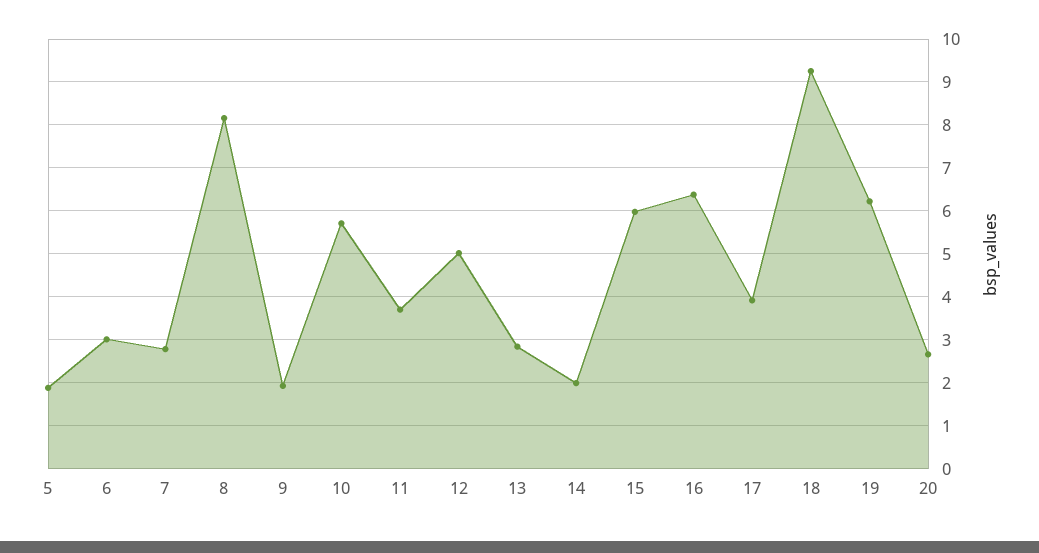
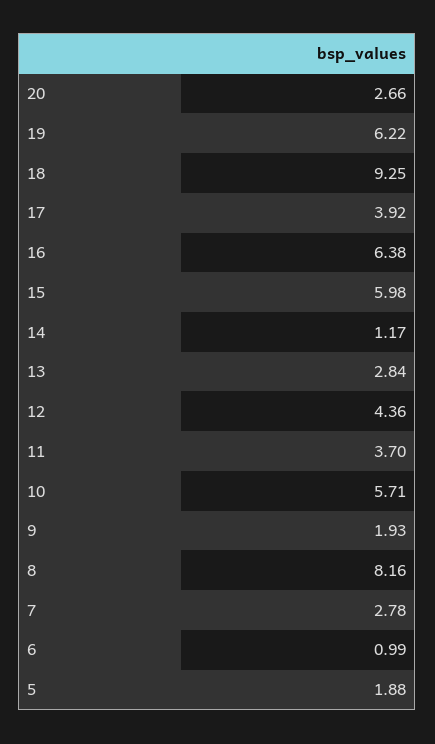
  {
    "5": 1.88,
-   "6": 3,
+   "6": 0.99,
    "7": 2.78,
    "8": 8.16,
    "9": 1.93,
    "10": 5.71,
    "11": 3.7,
-   "12": 5,
+   "12": 4.36,
    "13": 2.84,
-   "14": 2,
+   "14": 1.17,
    "15": 5.98,
    "16": 6.38,
    "17": 3.92,
    "18": 9.25,
    "19": 6.22,
    "20": 2.66
  }

